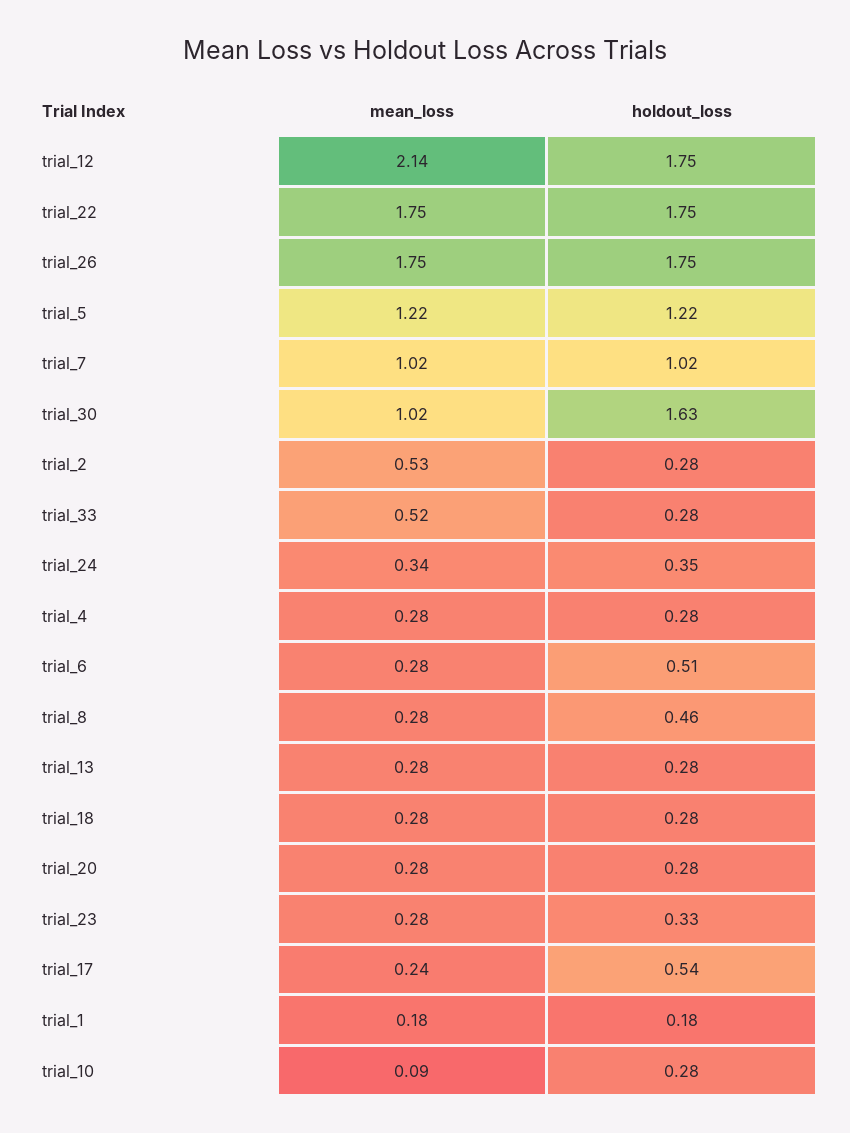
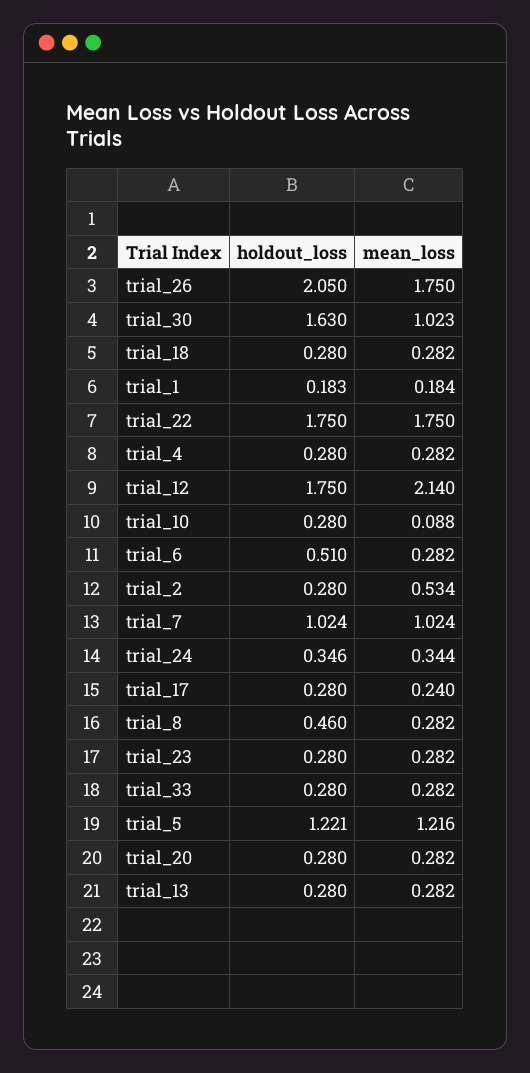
  {
    "mean_loss": {
      "trial_12": 2.14,
      "trial_22": 1.75,
      "trial_26": 1.75,
      "trial_5": 1.216,
      "trial_7": 1.024,
      "trial_30": 1.023,
      "trial_2": 0.534,
-     "trial_33": 0.52,
+     "trial_33": 0.282,
      "trial_24": 0.344,
      "trial_4": 0.282,
      "trial_6": 0.282,
      "trial_8": 0.282,
      "trial_13": 0.282,
      "trial_18": 0.282,
      "trial_20": 0.282,
      "trial_23": 0.282,
      "trial_17": 0.24,
      "trial_1": 0.184,
      "trial_10": 0.088
    },
    "holdout_loss": {
      "trial_12": 1.75,
      "trial_22": 1.75,
-     "trial_26": 1.75,
+     "trial_26": 2.05,
      "trial_5": 1.221,
      "trial_7": 1.024,
      "trial_30": 1.63,
      "trial_2": 0.28,
      "trial_33": 0.28,
      "trial_24": 0.346,
      "trial_4": 0.28,
      "trial_6": 0.51,
      "trial_8": 0.46,
      "trial_13": 0.28,
      "trial_18": 0.28,
      "trial_20": 0.28,
-     "trial_23": 0.33,
+     "trial_23": 0.28,
-     "trial_17": 0.54,
+     "trial_17": 0.28,
      "trial_1": 0.183,
      "trial_10": 0.28
    }
  }

